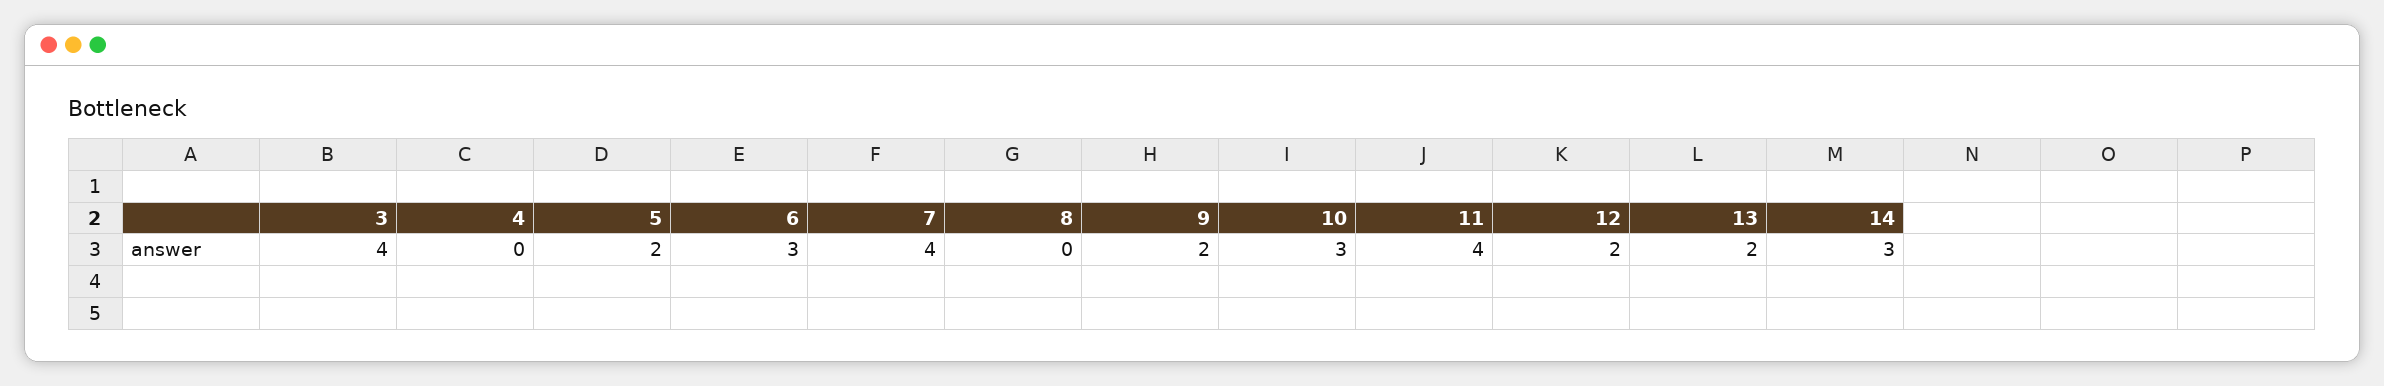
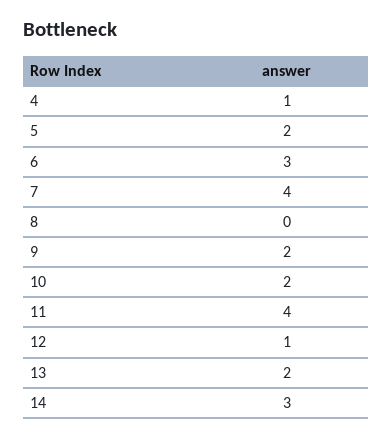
  {
-   "3": 4,
-   "4": 0,
+   "4": 1,
    "5": 2,
    "6": 3,
    "7": 4,
    "8": 0,
    "9": 2,
-   "10": 3,
+   "10": 2,
    "11": 4,
-   "12": 2,
+   "12": 1,
    "13": 2,
    "14": 3
  }

